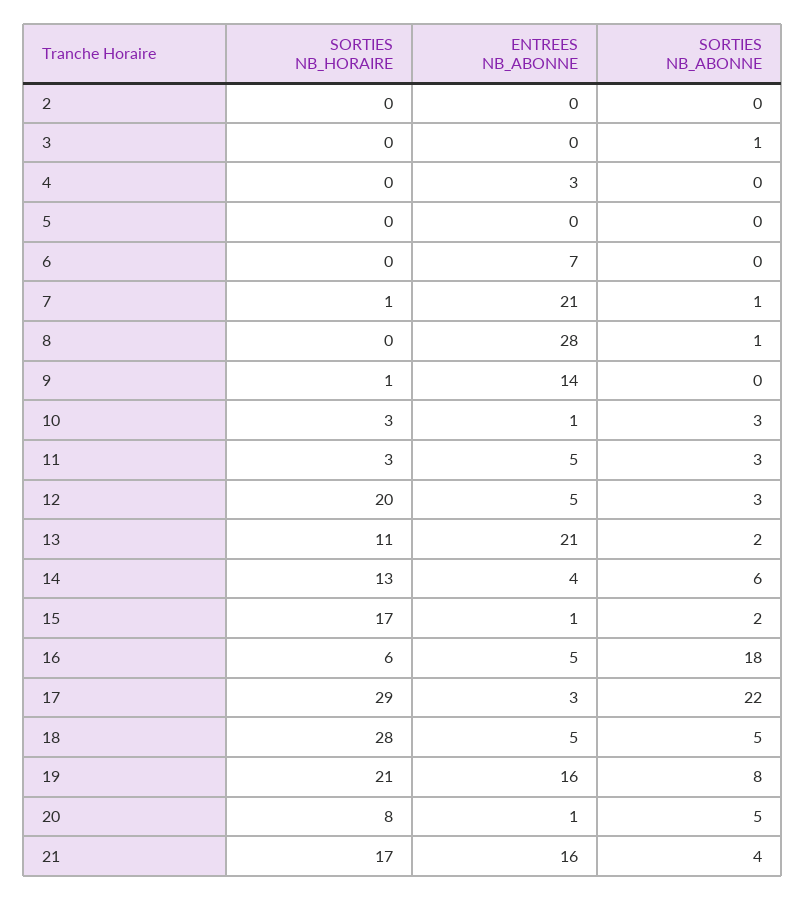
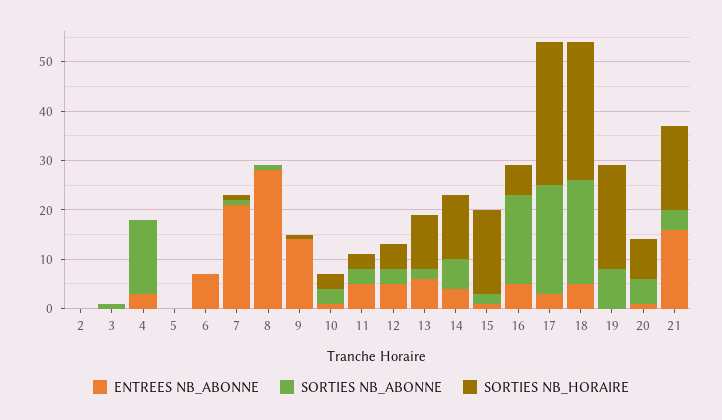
  {
    "SORTIES NB_HORAIRE": {
      "2": 0,
      "3": 0,
      "4": 0,
      "5": 0,
      "6": 0,
      "7": 1,
      "8": 0,
      "9": 1,
      "10": 3,
      "11": 3,
-     "12": 20,
+     "12": 5,
      "13": 11,
      "14": 13,
      "15": 17,
      "16": 6,
      "17": 29,
      "18": 28,
      "19": 21,
      "20": 8,
      "21": 17
    },
    "ENTREES NB_ABONNE": {
      "2": 0,
      "3": 0,
      "4": 3,
      "5": 0,
      "6": 7,
      "7": 21,
      "8": 28,
      "9": 14,
      "10": 1,
      "11": 5,
      "12": 5,
-     "13": 21,
+     "13": 5,
      "14": 4,
      "15": 1,
      "16": 5,
      "17": 3,
      "18": 5,
-     "19": 16,
+     "19": 0,
      "20": 1,
      "21": 16
    },
    "SORTIES NB_ABONNE": {
      "2": 0,
      "3": 1,
-     "4": 0,
+     "4": 15,
      "5": 0,
      "6": 0,
      "7": 1,
      "8": 1,
      "9": 0,
      "10": 3,
      "11": 3,
      "12": 3,
      "13": 2,
      "14": 6,
      "15": 2,
      "16": 18,
      "17": 22,
-     "18": 5,
+     "18": 20,
      "19": 8,
      "20": 5,
      "21": 4
    }
  }

